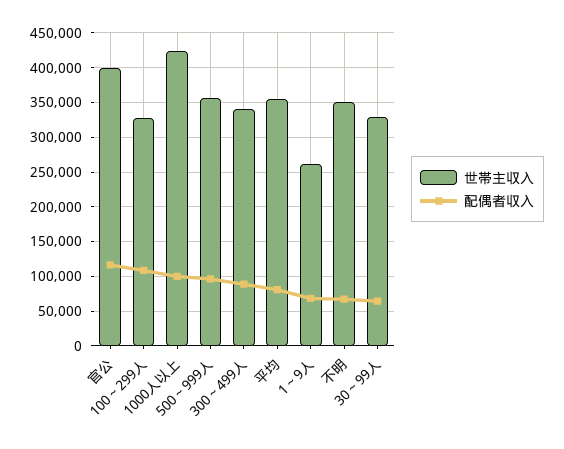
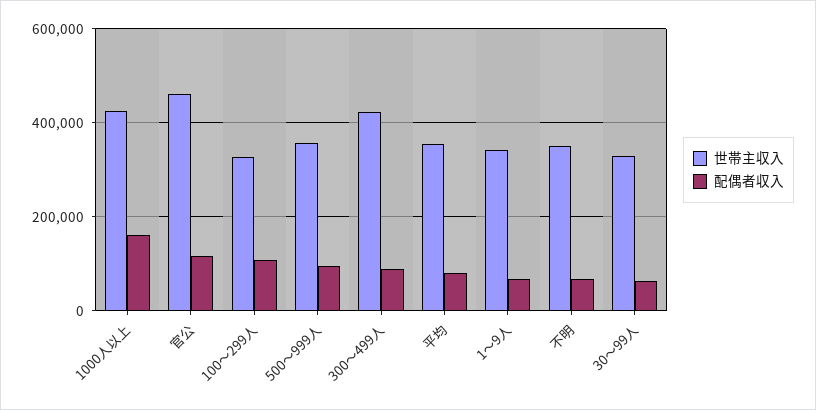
  {
    "世帯主収入": {
-     "官公": 400000,
+     "官公": 460000,
      "100～299人": 330000,
      "1000人以上": 420000,
      "500～999人": 360000,
-     "300～499人": 340000,
+     "300～499人": 420000,
      "平均": 360000,
-     "1～9人": 260000,
+     "1～9人": 340000,
      "不明": 350000,
      "30～99人": 330000
    },
    "配偶者収入": {
      "官公": 120000,
      "100～299人": 110000,
-     "1000人以上": 100000,
+     "1000人以上": 160000,
      "500～999人": 100000,
      "300～499人": 90000,
      "平均": 80000,
      "1～9人": 70000,
      "不明": 70000,
      "30～99人": 60000
    }
  }

